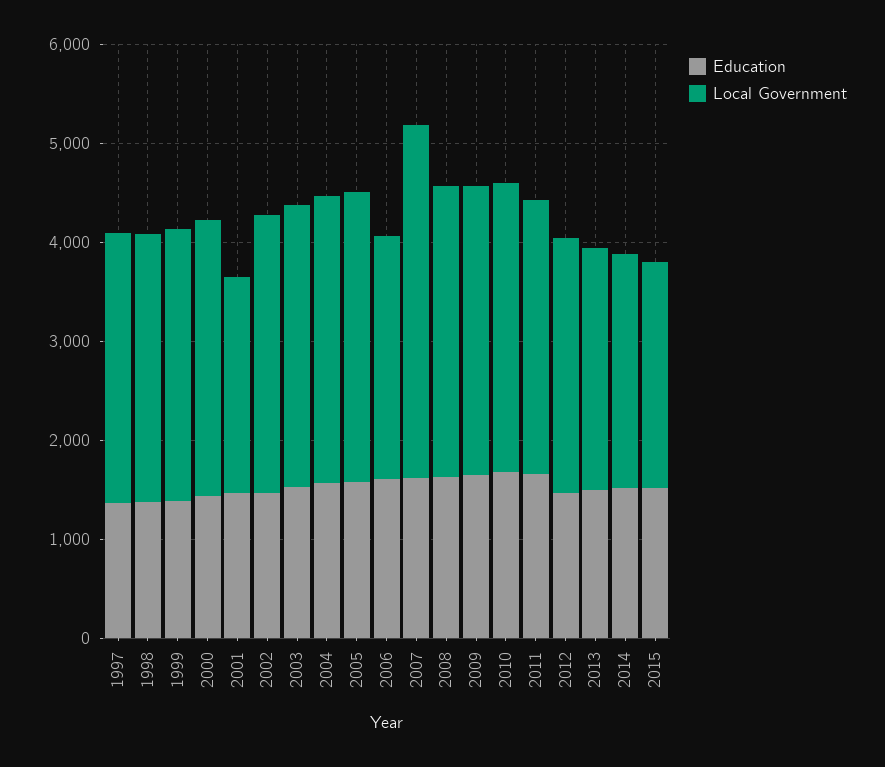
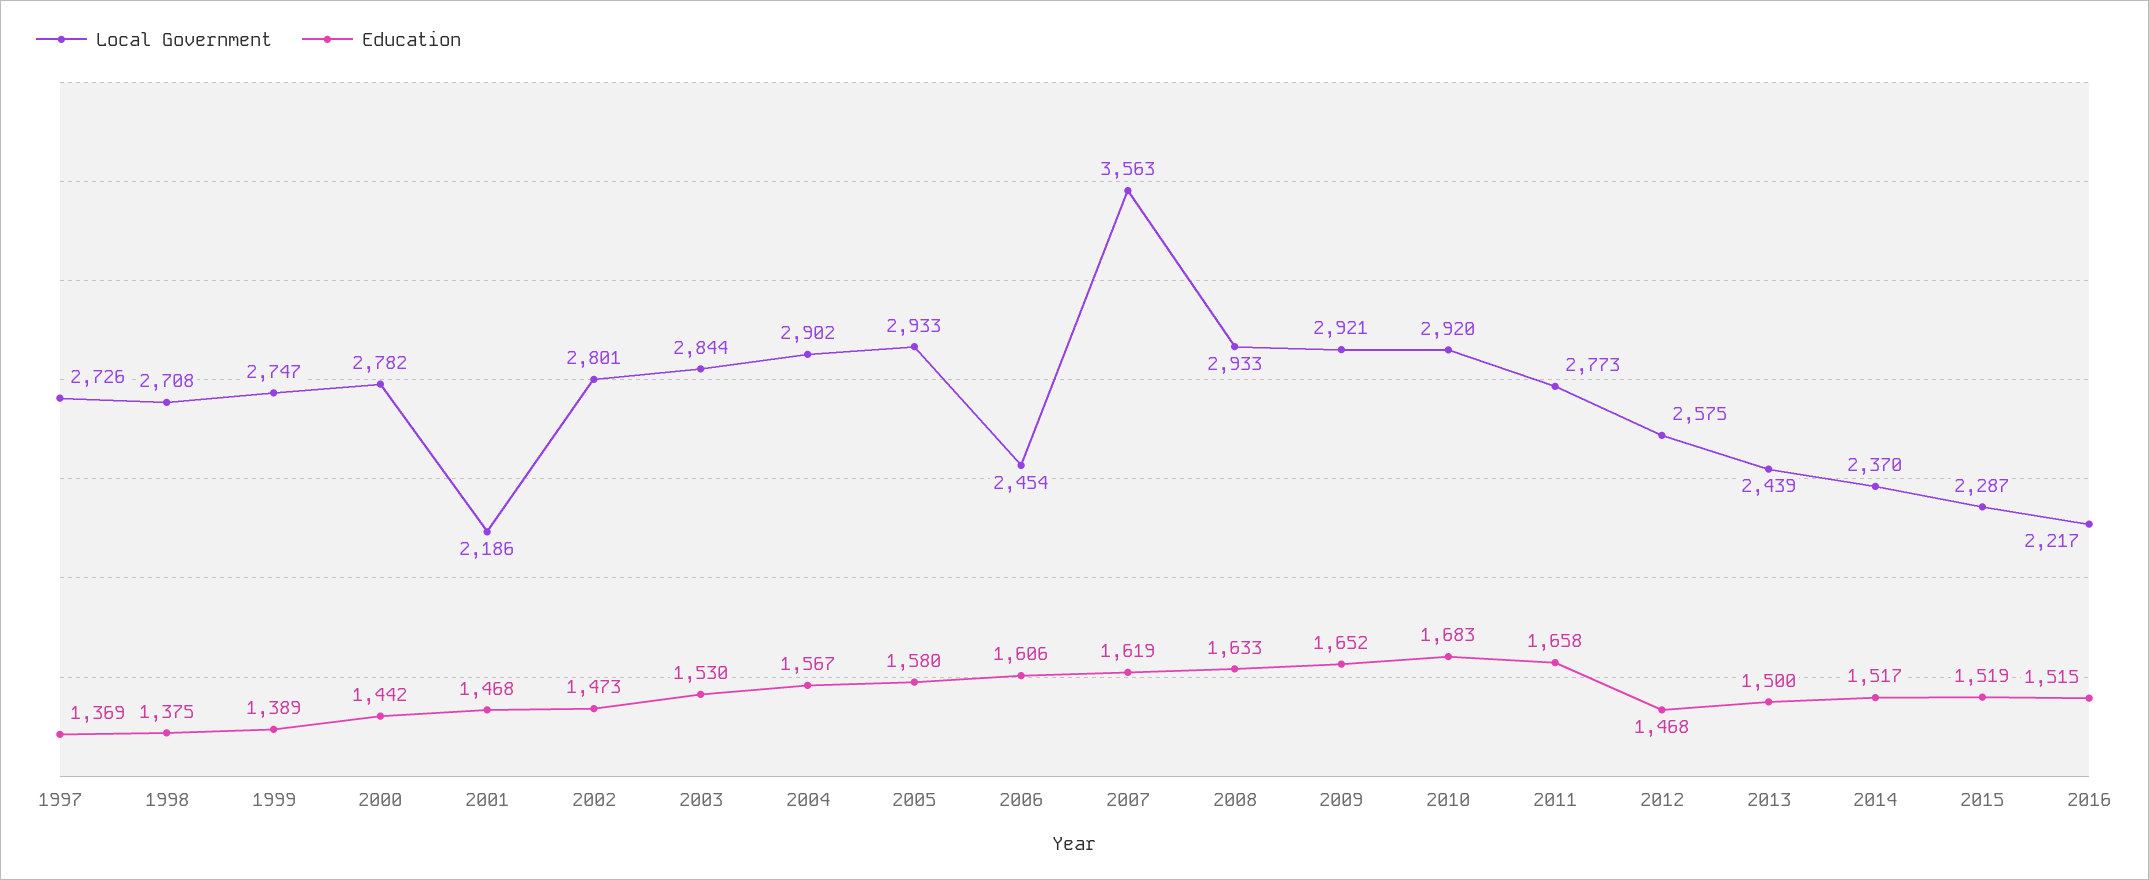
  {
    "Education": {
      "1997": 1369,
      "1998": 1375,
      "1999": 1389,
      "2000": 1442,
      "2001": 1468,
      "2002": 1473,
      "2003": 1530,
      "2004": 1567,
      "2005": 1580,
      "2006": 1606,
      "2007": 1619,
      "2008": 1633,
      "2009": 1652,
      "2010": 1683,
      "2011": 1658,
      "2012": 1468,
      "2013": 1500,
      "2014": 1517,
-     "2015": 1519
+     "2015": 1519,
+     "2016": 1515
    },
    "Local Government": {
      "1997": 2726,
      "1998": 2708,
      "1999": 2747,
      "2000": 2782,
      "2001": 2186,
      "2002": 2801,
      "2003": 2844,
      "2004": 2902,
      "2005": 2933,
      "2006": 2454,
      "2007": 3563,
      "2008": 2933,
      "2009": 2921,
      "2010": 2920,
      "2011": 2773,
      "2012": 2575,
      "2013": 2439,
      "2014": 2370,
-     "2015": 2287
+     "2015": 2287,
+     "2016": 2217
    }
  }

